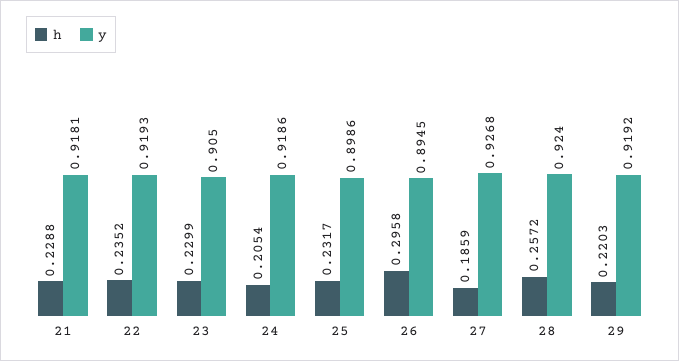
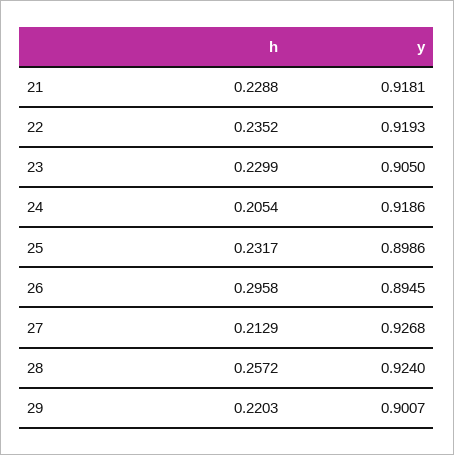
  {
    "h": {
      "21": 0.2288,
      "22": 0.2352,
      "23": 0.2299,
      "24": 0.2054,
      "25": 0.2317,
      "26": 0.2958,
-     "27": 0.1859,
+     "27": 0.2129,
      "28": 0.2572,
      "29": 0.2203
    },
    "y": {
      "21": 0.9181,
      "22": 0.9193,
      "23": 0.905,
      "24": 0.9186,
      "25": 0.8986,
      "26": 0.8945,
      "27": 0.9268,
      "28": 0.924,
-     "29": 0.9192
+     "29": 0.9007
    }
  }

